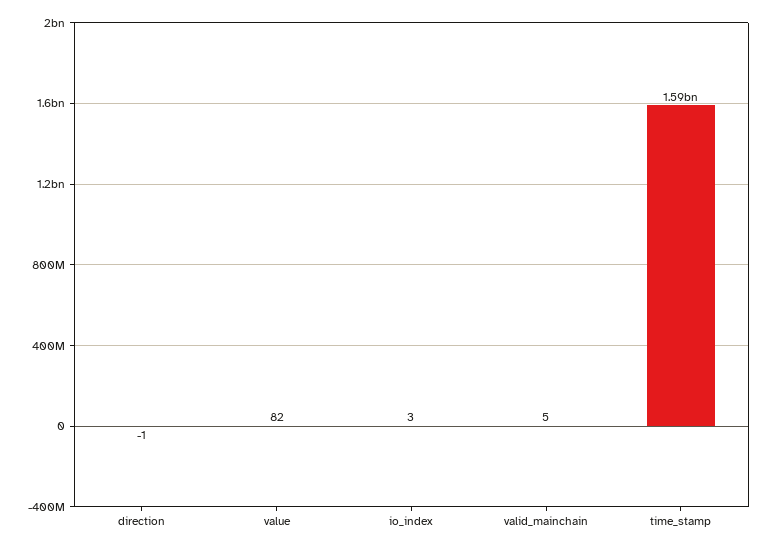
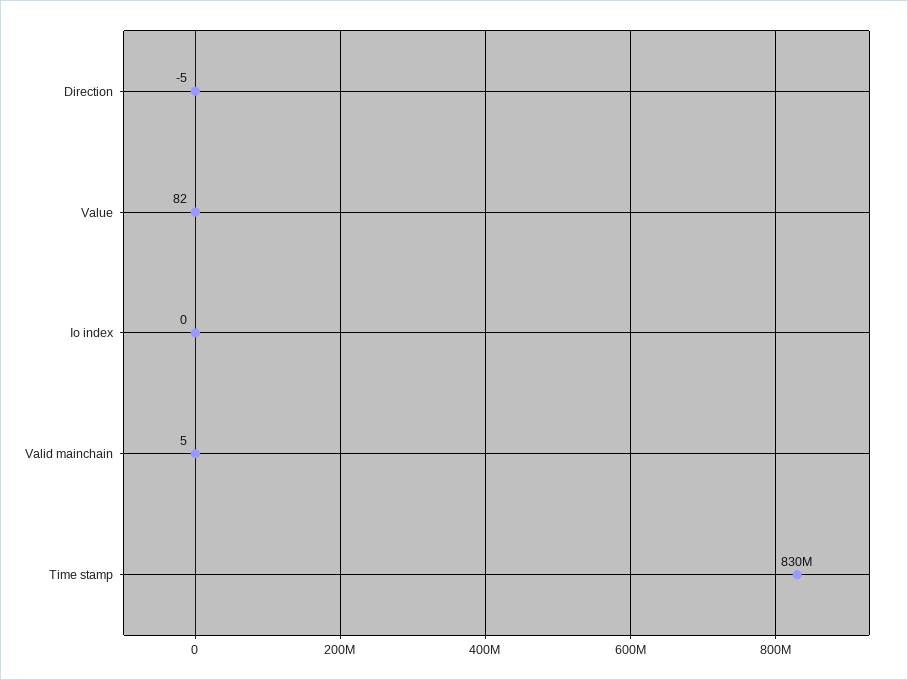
  {
-   "direction": -1,
+   "direction": -5,
    "value": 82,
-   "io_index": 3,
+   "io_index": 0,
    "valid_mainchain": 5,
-   "time_stamp": 1590000000
+   "time_stamp": 830000000
  }

